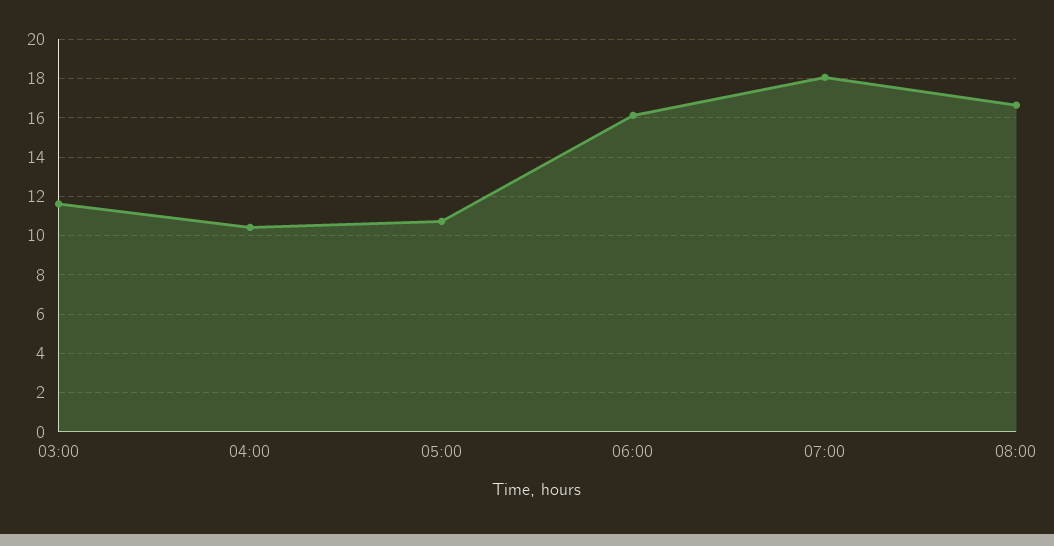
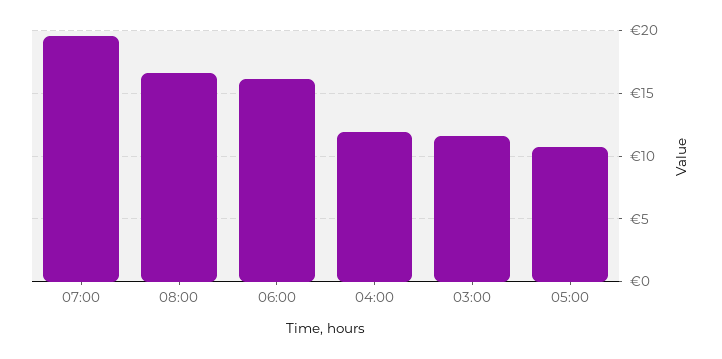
  {
    "03:00": 11.5,
-   "04:00": 10.5,
+   "04:00": 12,
    "05:00": 10.5,
    "06:00": 16,
-   "07:00": 18,
+   "07:00": 19.5,
    "08:00": 16.5
  }

